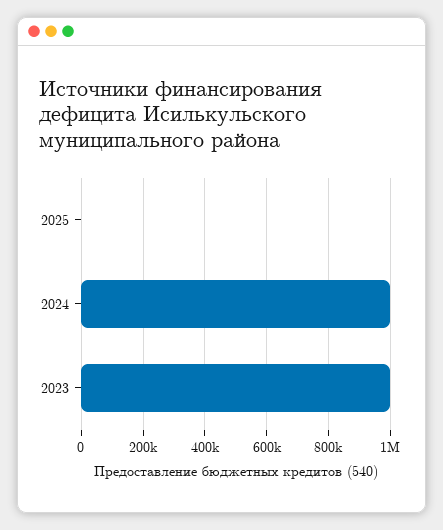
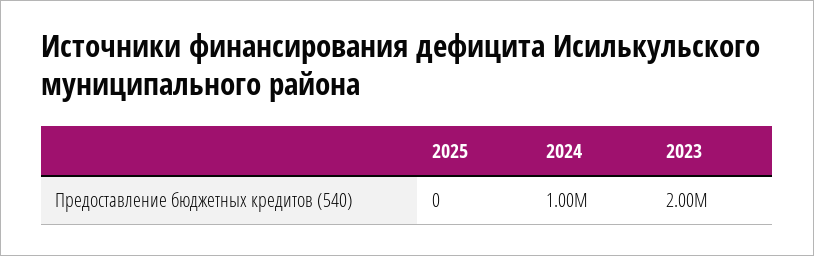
  {
    "2025": 0,
    "2024": 1000000,
-   "2023": 1000000
+   "2023": 2000000
  }

